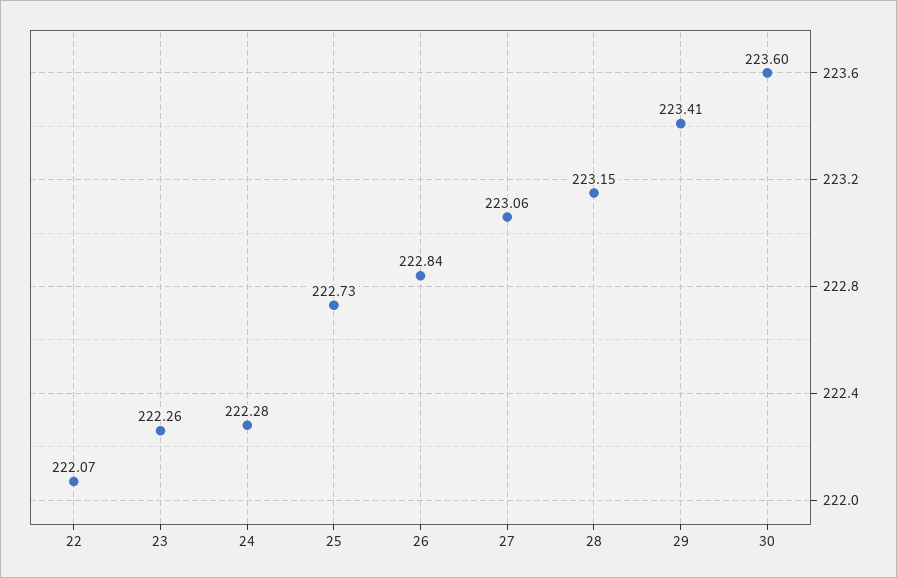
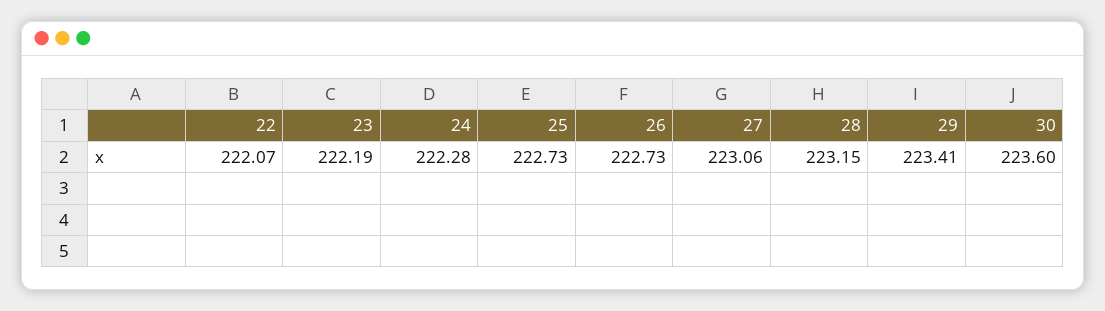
  {
    "22": 222.07,
-   "23": 222.26,
+   "23": 222.19,
    "24": 222.28,
    "25": 222.73,
-   "26": 222.84,
+   "26": 222.73,
    "27": 223.06,
    "28": 223.15,
    "29": 223.41,
    "30": 223.6
  }

